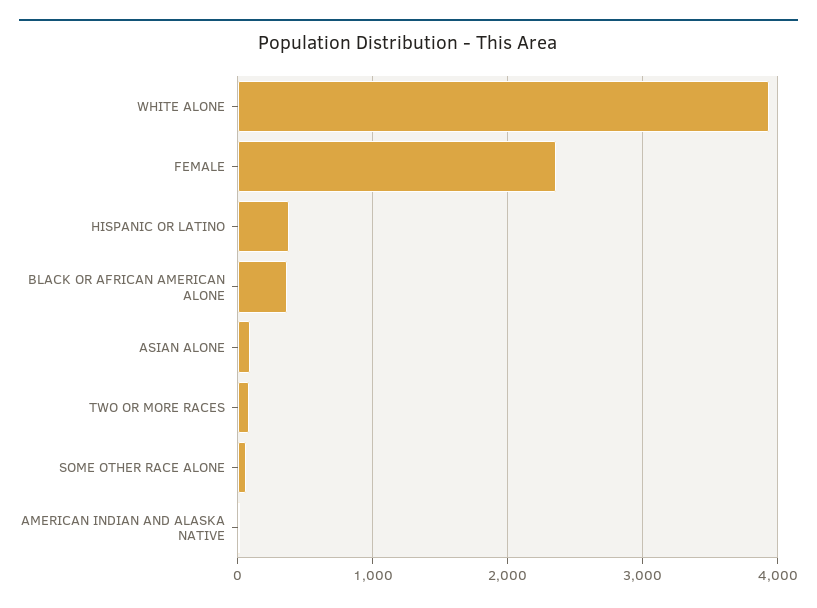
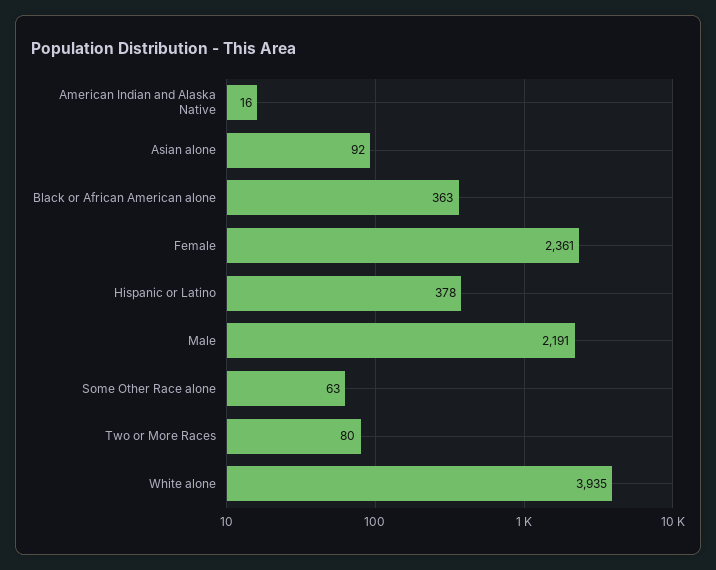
  {
    "WHITE ALONE": 3935,
    "FEMALE": 2361,
    "HISPANIC OR LATINO": 378,
    "BLACK OR AFRICAN AMERICAN ALONE": 363,
    "ASIAN ALONE": 92,
    "TWO OR MORE RACES": 80,
    "SOME OTHER RACE ALONE": 63,
-   "AMERICAN INDIAN AND ALASKA NATIVE": 16
+   "AMERICAN INDIAN AND ALASKA NATIVE": 16,
+   "Male": 2191
  }

